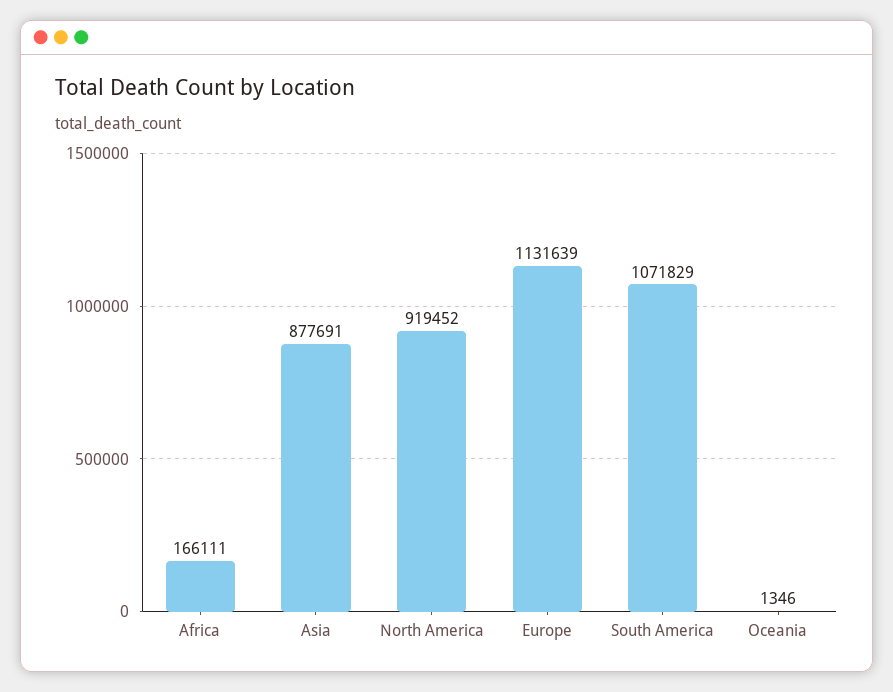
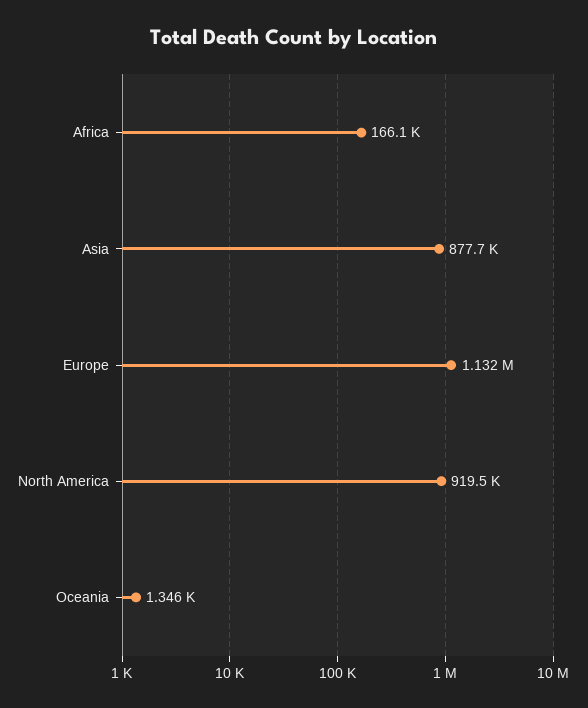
  {
    "Africa": 166111,
    "Asia": 877691,
    "North America": 919452,
    "Europe": 1131639,
-   "South America": 1071829,
    "Oceania": 1346
  }

